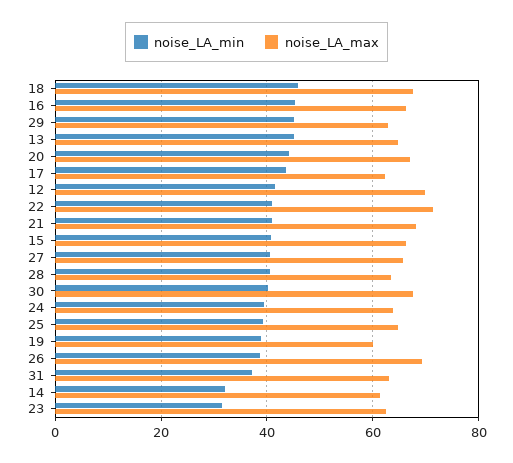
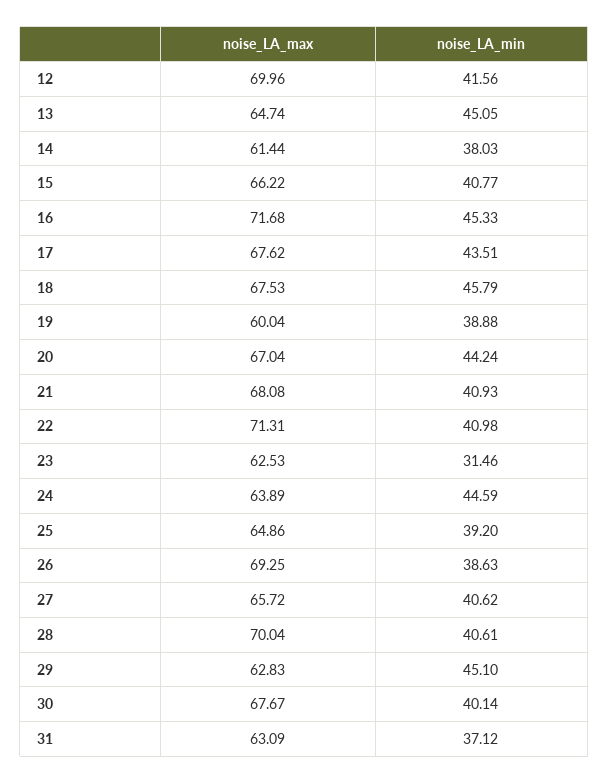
  {
    "noise_LA_min": {
      "18": 45.79,
      "16": 45.33,
      "29": 45.1,
      "13": 45.05,
      "20": 44.24,
      "17": 43.51,
      "12": 41.56,
      "22": 40.98,
      "21": 40.93,
      "15": 40.77,
      "27": 40.62,
      "28": 40.61,
      "30": 40.14,
-     "24": 40,
+     "24": 44.59,
      "25": 39.2,
      "19": 38.88,
      "26": 38.63,
      "31": 37.12,
-     "14": 32,
+     "14": 38.03,
      "23": 31.46
    },
    "noise_LA_max": {
      "18": 67.53,
-     "16": 66,
+     "16": 71.68,
      "29": 62.83,
      "13": 64.74,
      "20": 67.04,
-     "17": 62,
+     "17": 67.62,
      "12": 69.96,
      "22": 71.31,
      "21": 68.08,
      "15": 66.22,
      "27": 65.72,
-     "28": 64,
+     "28": 70.04,
      "30": 67.67,
      "24": 63.89,
      "25": 64.86,
      "19": 60.04,
      "26": 69.25,
      "31": 63.09,
      "14": 61.44,
      "23": 62.53
    }
  }

